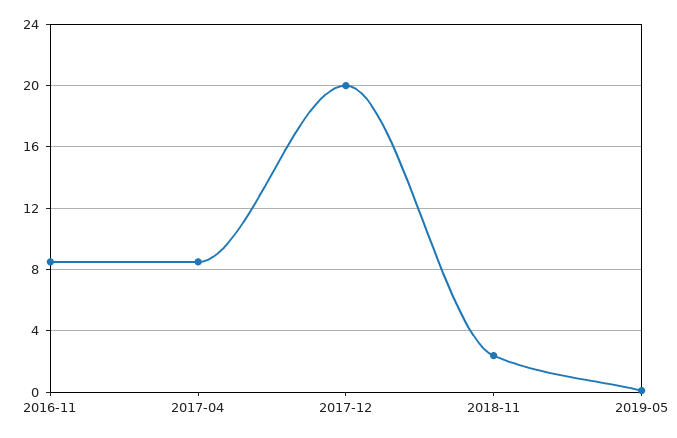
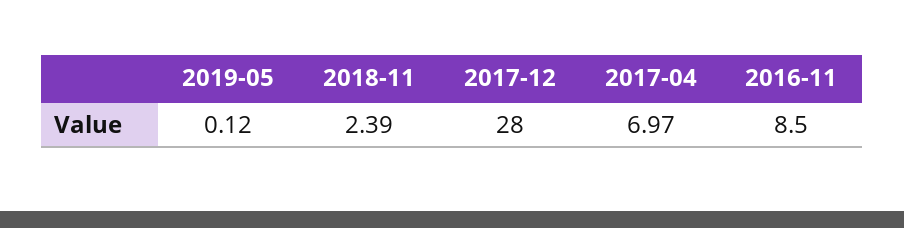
  {
    "2016-11": 8.5,
-   "2017-04": 8.5,
+   "2017-04": 6.97,
-   "2017-12": 20,
+   "2017-12": 28,
    "2018-11": 2.39,
    "2019-05": 0.12
  }

